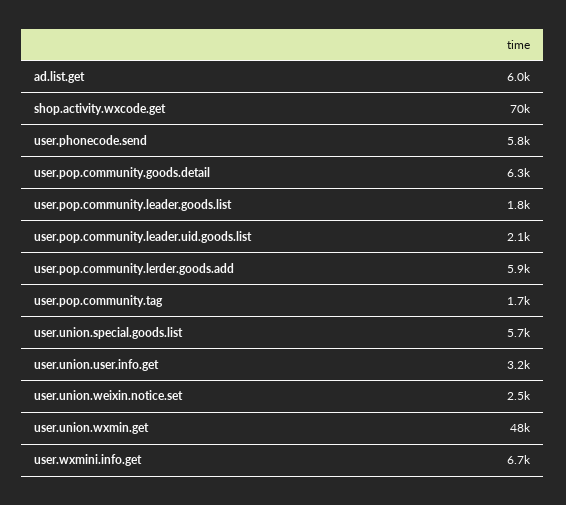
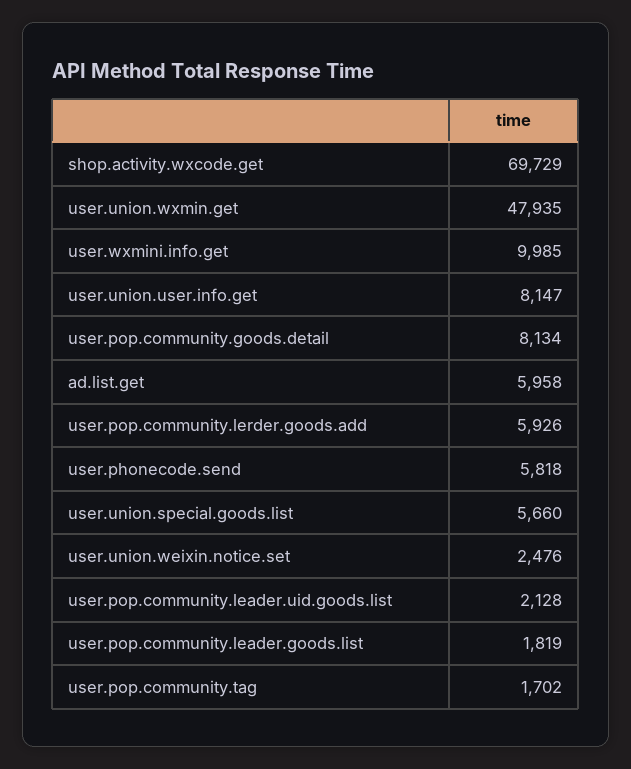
  {
    "ad.list.get": 5958,
    "shop.activity.wxcode.get": 69729,
    "user.phonecode.send": 5818,
-   "user.pop.community.goods.detail": 6300,
+   "user.pop.community.goods.detail": 8134,
    "user.pop.community.leader.goods.list": 1819,
    "user.pop.community.leader.uid.goods.list": 2128,
    "user.pop.community.lerder.goods.add": 5926,
    "user.pop.community.tag": 1702,
    "user.union.special.goods.list": 5660,
-   "user.union.user.info.get": 3200,
+   "user.union.user.info.get": 8147,
    "user.union.weixin.notice.set": 2476,
    "user.union.wxmin.get": 47935,
-   "user.wxmini.info.get": 6700
+   "user.wxmini.info.get": 9985
  }

